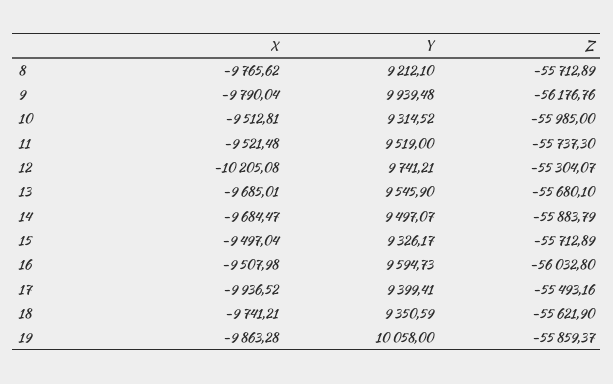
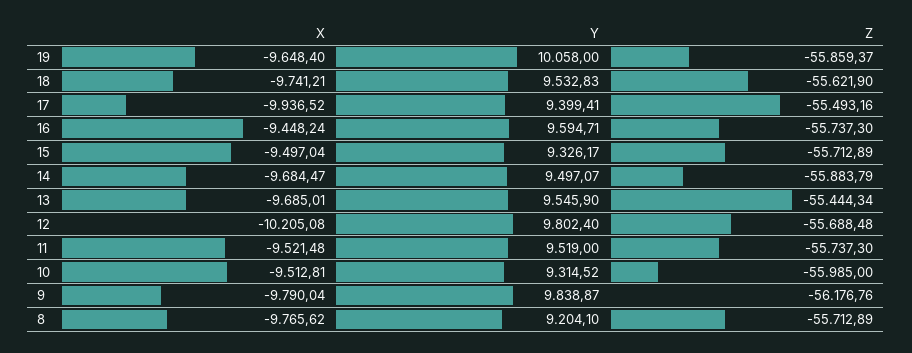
  {
    "X": {
      "8": -9765.62,
      "9": -9790.04,
      "10": -9512.81,
      "11": -9521.48,
      "12": -10205.08,
      "13": -9685.01,
      "14": -9684.47,
      "15": -9497.04,
-     "16": -9507.98,
+     "16": -9448.24,
      "17": -9936.52,
      "18": -9741.21,
-     "19": -9863.28
+     "19": -9648.4
    },
    "Y": {
-     "8": 9212.1,
+     "8": 9204.1,
-     "9": 9939.48,
+     "9": 9838.87,
      "10": 9314.52,
      "11": 9519,
-     "12": 9741.21,
+     "12": 9802.4,
      "13": 9545.9,
      "14": 9497.07,
      "15": 9326.17,
-     "16": 9594.73,
+     "16": 9594.71,
      "17": 9399.41,
-     "18": 9350.59,
+     "18": 9532.83,
      "19": 10058
    },
    "Z": {
      "8": -55712.89,
      "9": -56176.76,
      "10": -55985,
      "11": -55737.3,
-     "12": -55304.07,
+     "12": -55688.48,
-     "13": -55680.1,
+     "13": -55444.34,
      "14": -55883.79,
      "15": -55712.89,
-     "16": -56032.8,
+     "16": -55737.3,
      "17": -55493.16,
      "18": -55621.9,
      "19": -55859.37
    }
  }

